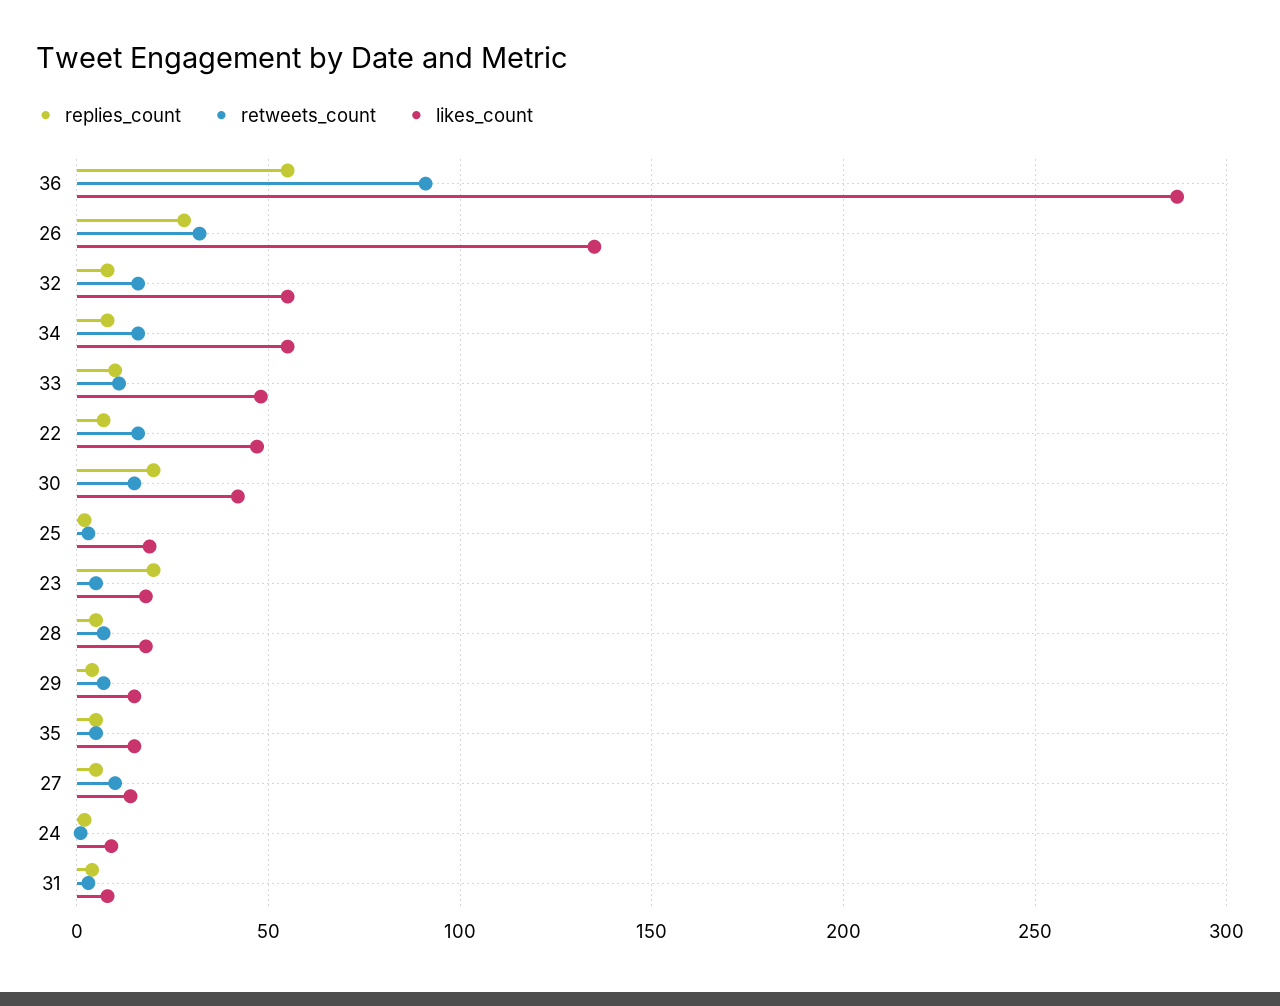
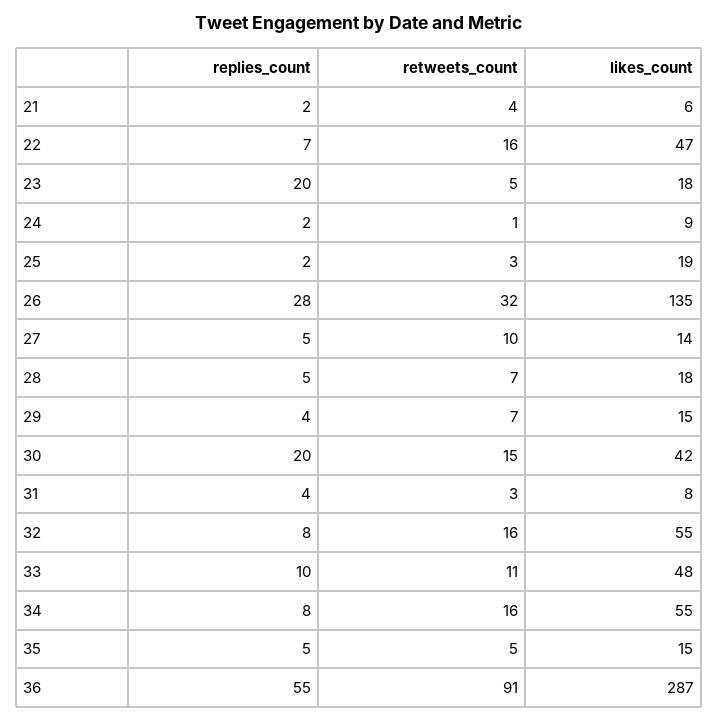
  {
    "replies_count": {
      "36": 55,
      "26": 28,
      "32": 8,
      "34": 8,
      "33": 10,
      "22": 7,
      "30": 20,
      "25": 2,
      "23": 20,
      "28": 5,
      "29": 4,
      "35": 5,
      "27": 5,
      "24": 2,
-     "31": 4
+     "31": 4,
+     "21": 2
    },
    "retweets_count": {
      "36": 91,
      "26": 32,
      "32": 16,
      "34": 16,
      "33": 11,
      "22": 16,
      "30": 15,
      "25": 3,
      "23": 5,
      "28": 7,
      "29": 7,
      "35": 5,
      "27": 10,
      "24": 1,
-     "31": 3
+     "31": 3,
+     "21": 4
    },
    "likes_count": {
      "36": 287,
      "26": 135,
      "32": 55,
      "34": 55,
      "33": 48,
      "22": 47,
      "30": 42,
      "25": 19,
      "23": 18,
      "28": 18,
      "29": 15,
      "35": 15,
      "27": 14,
      "24": 9,
-     "31": 8
+     "31": 8,
+     "21": 6
    }
  }

